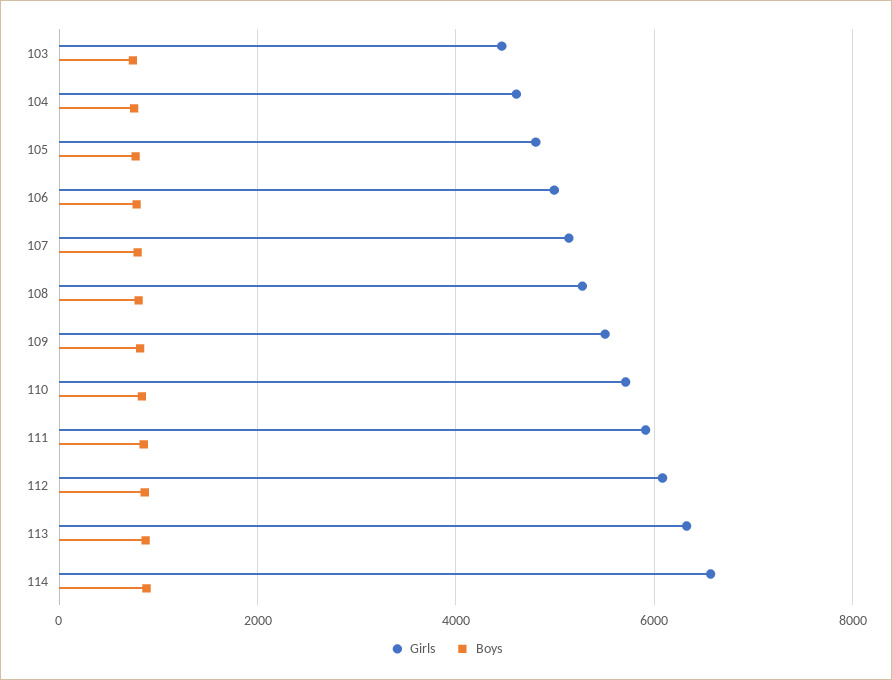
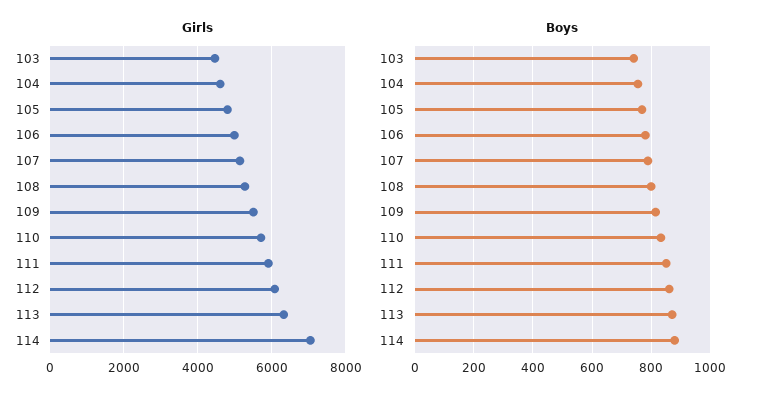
  {
    "Girls": {
      "103": 4400,
      "104": 4600,
      "105": 4800,
      "106": 5000,
      "107": 5200,
      "108": 5200,
      "109": 5600,
      "110": 5800,
      "111": 6000,
      "112": 6000,
      "113": 6400,
-     "114": 6600
+     "114": 7000
    },
    "Boys": {
      "103": 750,
      "104": 750,
      "105": 775,
      "106": 775,
      "107": 800,
      "108": 800,
      "109": 825,
      "110": 825,
      "111": 850,
      "112": 850,
      "113": 875,
      "114": 875
    }
  }

